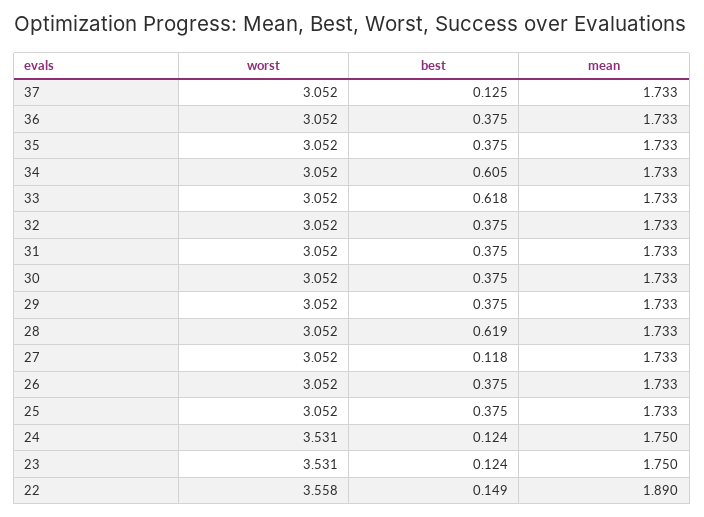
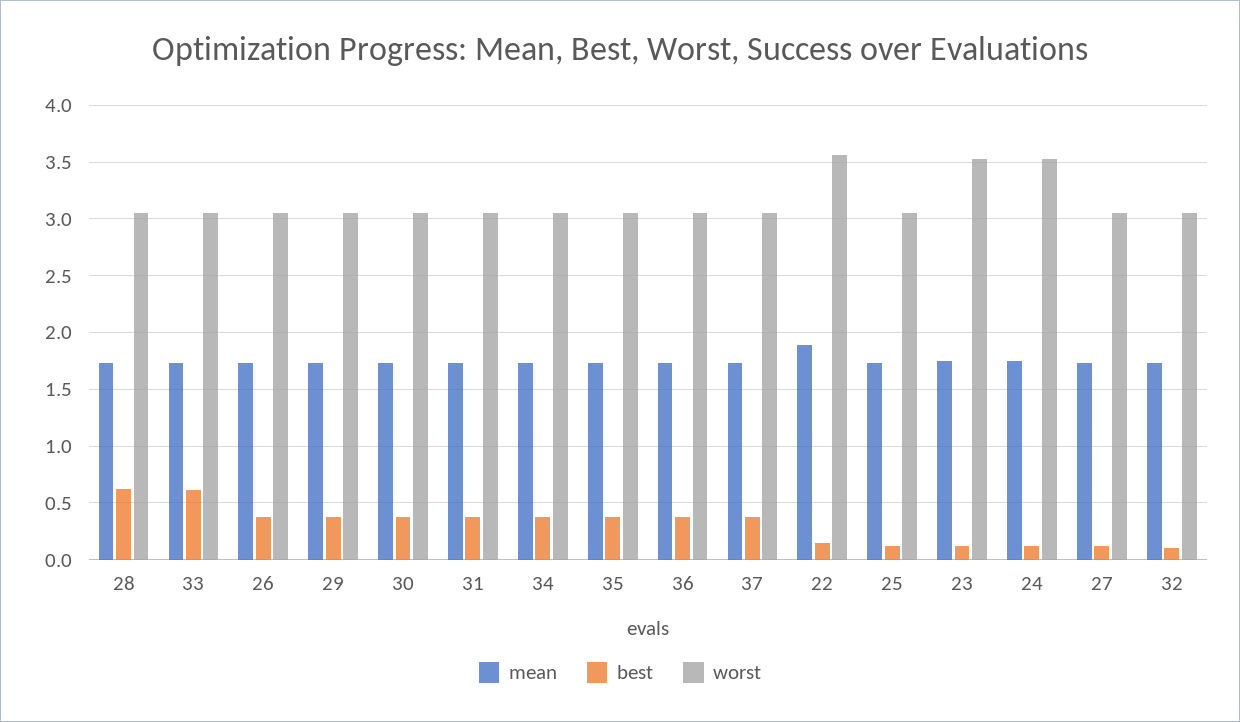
  {
    "worst": {
      "37": 3.052,
      "36": 3.052,
      "35": 3.052,
      "34": 3.052,
      "33": 3.052,
      "32": 3.052,
      "31": 3.052,
      "30": 3.052,
      "29": 3.052,
      "28": 3.052,
      "27": 3.052,
      "26": 3.052,
      "25": 3.052,
      "24": 3.531,
      "23": 3.531,
      "22": 3.558
    },
    "best": {
-     "37": 0.125,
+     "37": 0.4,
      "36": 0.375,
      "35": 0.375,
-     "34": 0.605,
+     "34": 0.4,
      "33": 0.618,
-     "32": 0.375,
+     "32": 0.1,
      "31": 0.375,
      "30": 0.375,
      "29": 0.375,
      "28": 0.619,
      "27": 0.118,
      "26": 0.375,
-     "25": 0.375,
+     "25": 0.1,
      "24": 0.124,
      "23": 0.124,
      "22": 0.149
    },
    "mean": {
      "37": 1.733,
      "36": 1.733,
      "35": 1.733,
      "34": 1.733,
      "33": 1.733,
      "32": 1.733,
      "31": 1.733,
      "30": 1.733,
      "29": 1.733,
      "28": 1.733,
      "27": 1.733,
      "26": 1.733,
      "25": 1.733,
      "24": 1.75,
      "23": 1.75,
      "22": 1.89
    }
  }

